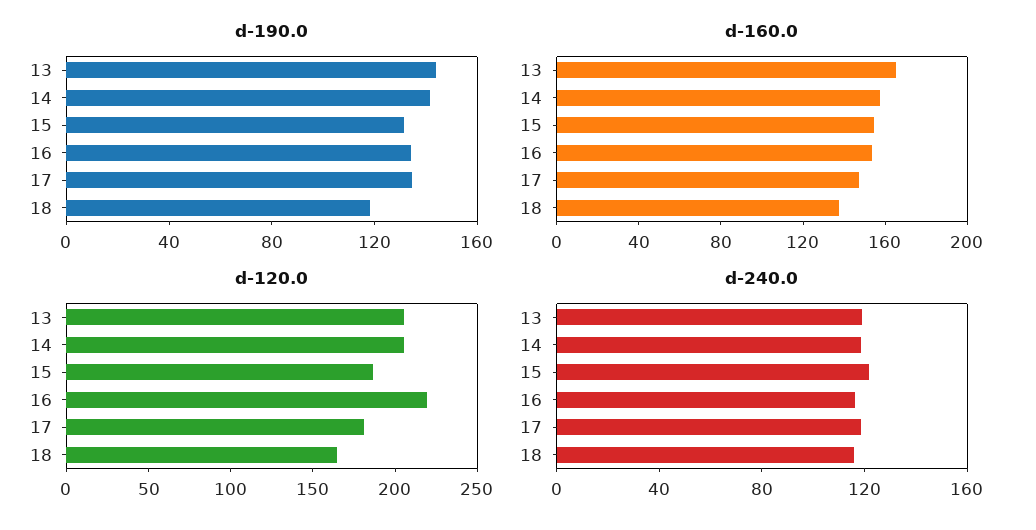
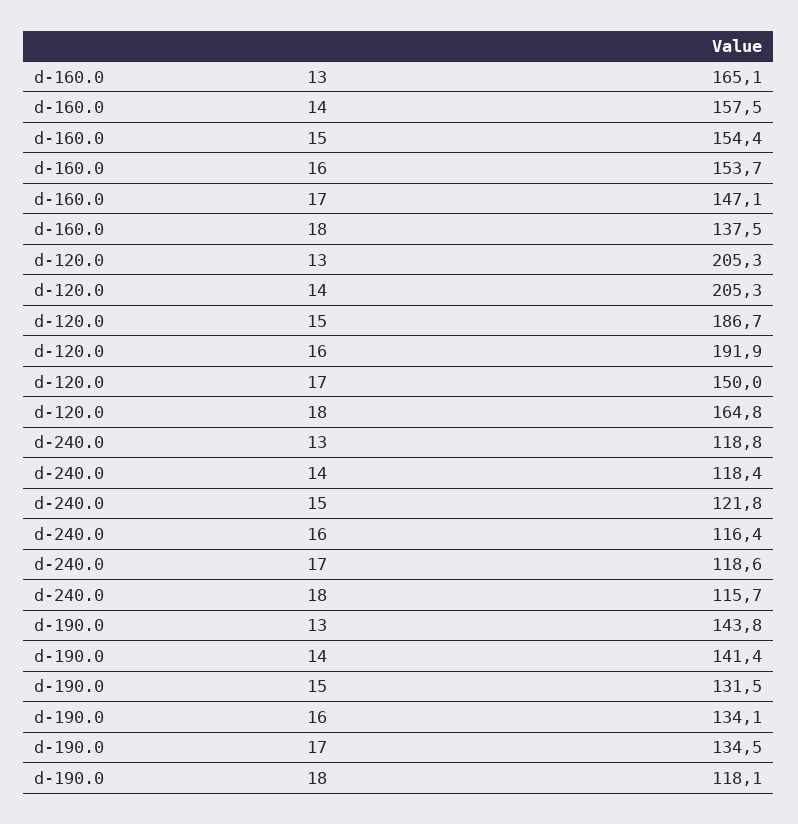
  {
    "d-190.0": {
      "13": 143.8,
      "14": 141.4,
      "15": 131.5,
      "16": 134.1,
      "17": 134.5,
      "18": 118.1
    },
    "d-160.0": {
      "13": 165.1,
      "14": 157.5,
      "15": 154.4,
      "16": 153.7,
      "17": 147.1,
      "18": 137.5
    },
    "d-120.0": {
      "13": 205.3,
      "14": 205.3,
      "15": 186.7,
-     "16": 220,
+     "16": 191.9,
-     "17": 180,
+     "17": 150,
      "18": 164.8
    },
    "d-240.0": {
      "13": 118.8,
      "14": 118.4,
      "15": 121.8,
      "16": 116.4,
      "17": 118.6,
      "18": 115.7
    }
  }

